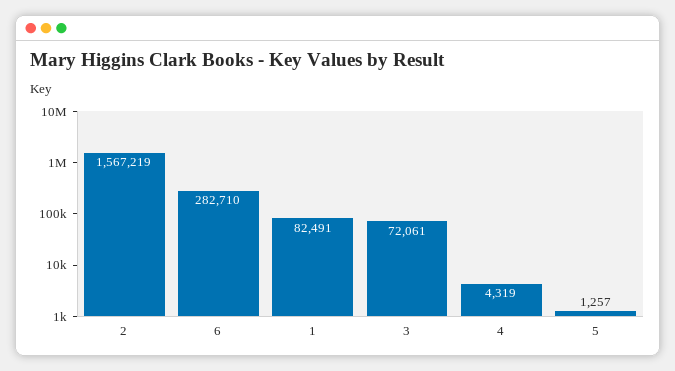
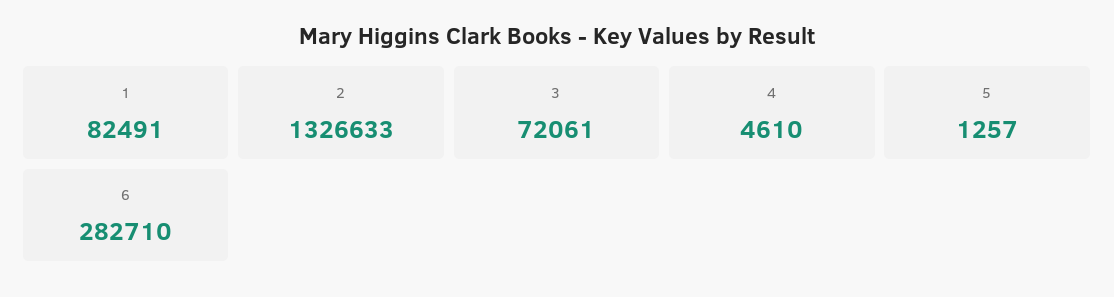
  {
-   "2": 1567219,
+   "2": 1326633,
    "6": 282710,
    "1": 82491,
    "3": 72061,
-   "4": 4319,
+   "4": 4610,
    "5": 1257
  }

